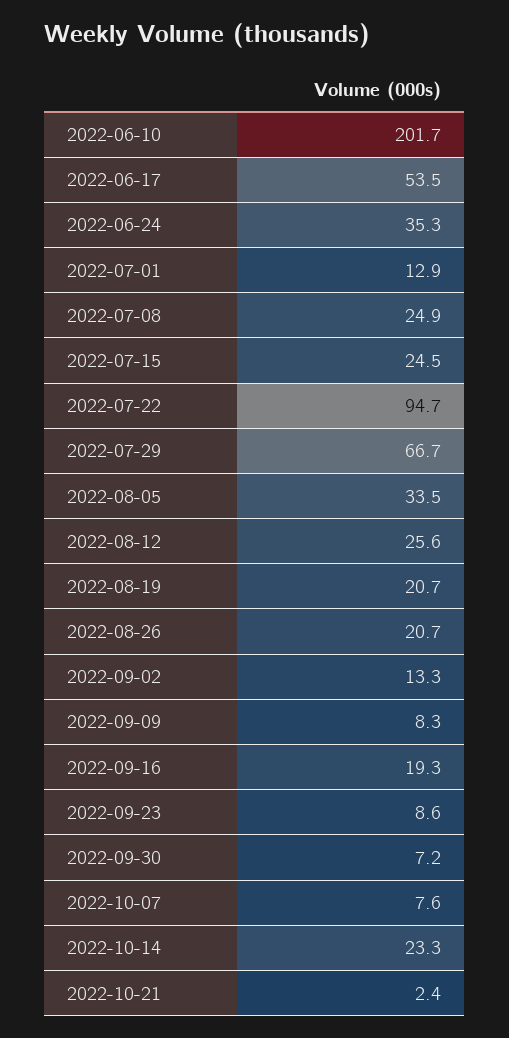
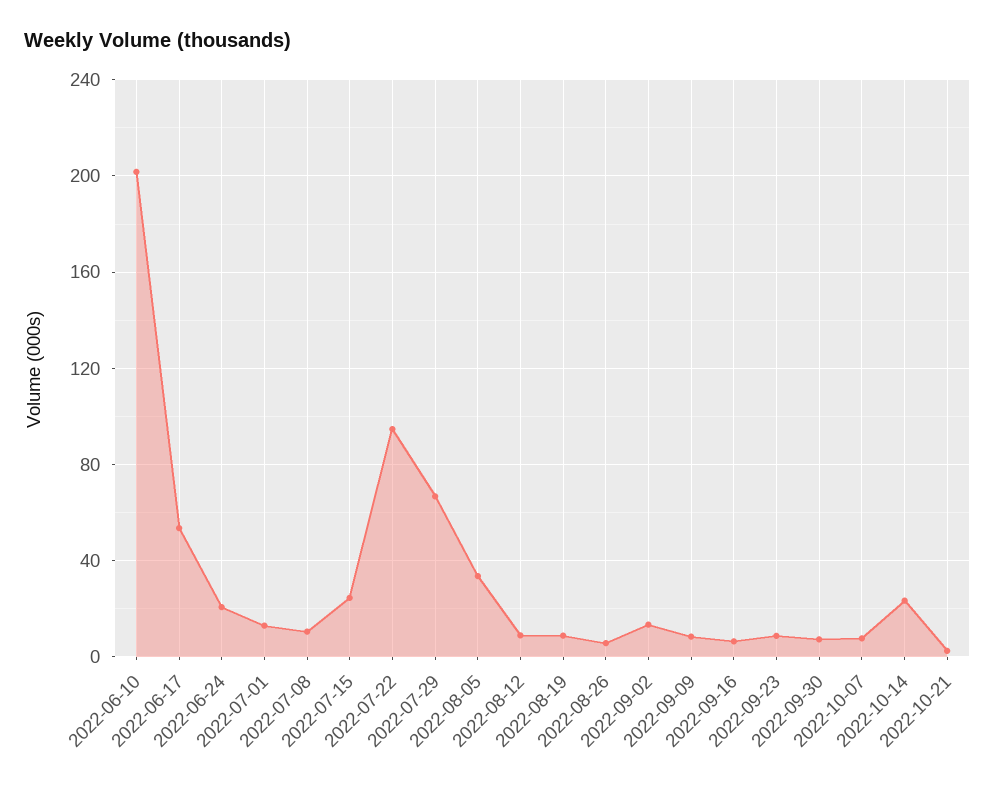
  {
    "2022-06-10": 201.7,
    "2022-06-17": 53.5,
-   "2022-06-24": 35.3,
+   "2022-06-24": 20,
    "2022-07-01": 12.9,
-   "2022-07-08": 24.9,
+   "2022-07-08": 10,
    "2022-07-15": 24.5,
    "2022-07-22": 94.7,
    "2022-07-29": 66.7,
    "2022-08-05": 33.5,
-   "2022-08-12": 25.6,
+   "2022-08-12": 10,
-   "2022-08-19": 20.7,
+   "2022-08-19": 10,
-   "2022-08-26": 20.7,
+   "2022-08-26": 5,
    "2022-09-02": 13.3,
    "2022-09-09": 8.3,
-   "2022-09-16": 19.3,
+   "2022-09-16": 5,
    "2022-09-23": 8.6,
    "2022-09-30": 7.2,
    "2022-10-07": 7.6,
    "2022-10-14": 23.3,
    "2022-10-21": 2.4
  }

